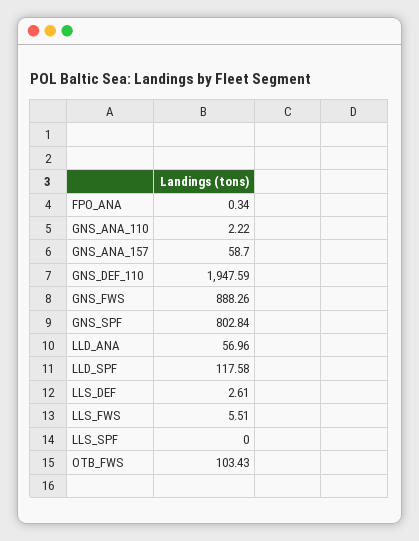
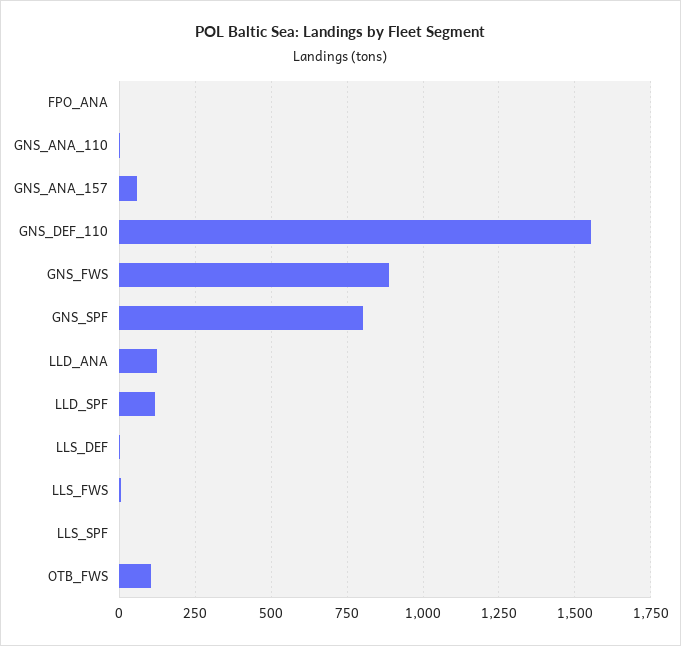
  {
    "FPO_ANA": 0.34,
    "GNS_ANA_110": 2.22,
    "GNS_ANA_157": 58.7,
-   "GNS_DEF_110": 1947.59,
+   "GNS_DEF_110": 1550,
    "GNS_FWS": 888.26,
    "GNS_SPF": 802.84,
-   "LLD_ANA": 56.96,
+   "LLD_ANA": 125,
    "LLD_SPF": 117.58,
    "LLS_DEF": 2.61,
    "LLS_FWS": 5.51,
    "LLS_SPF": 0,
    "OTB_FWS": 103.43
  }

